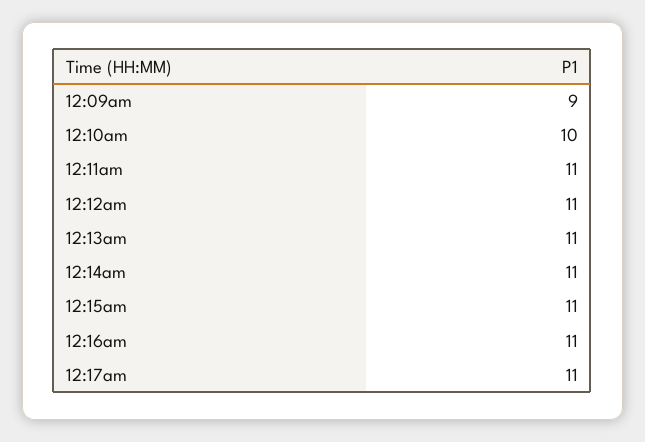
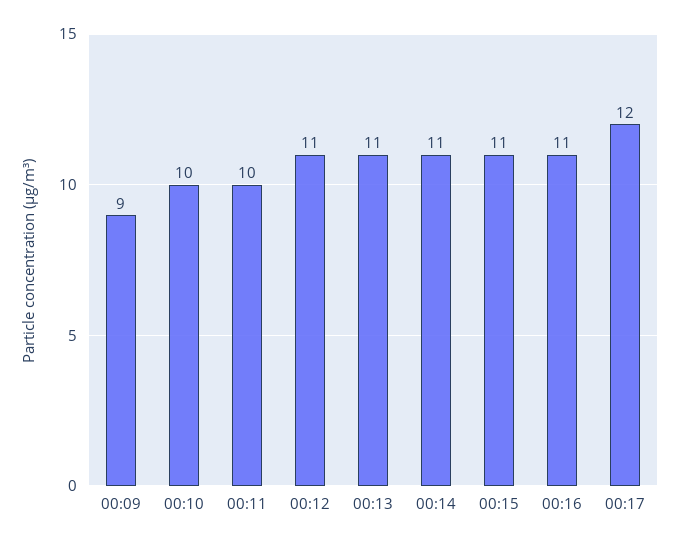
  {
    "12:09am": 9,
    "12:10am": 10,
-   "12:11am": 11,
+   "12:11am": 10,
    "12:12am": 11,
    "12:13am": 11,
    "12:14am": 11,
    "12:15am": 11,
    "12:16am": 11,
-   "12:17am": 11
+   "12:17am": 12
  }

